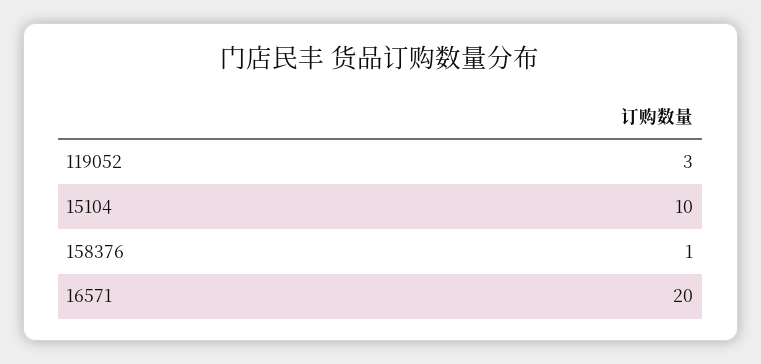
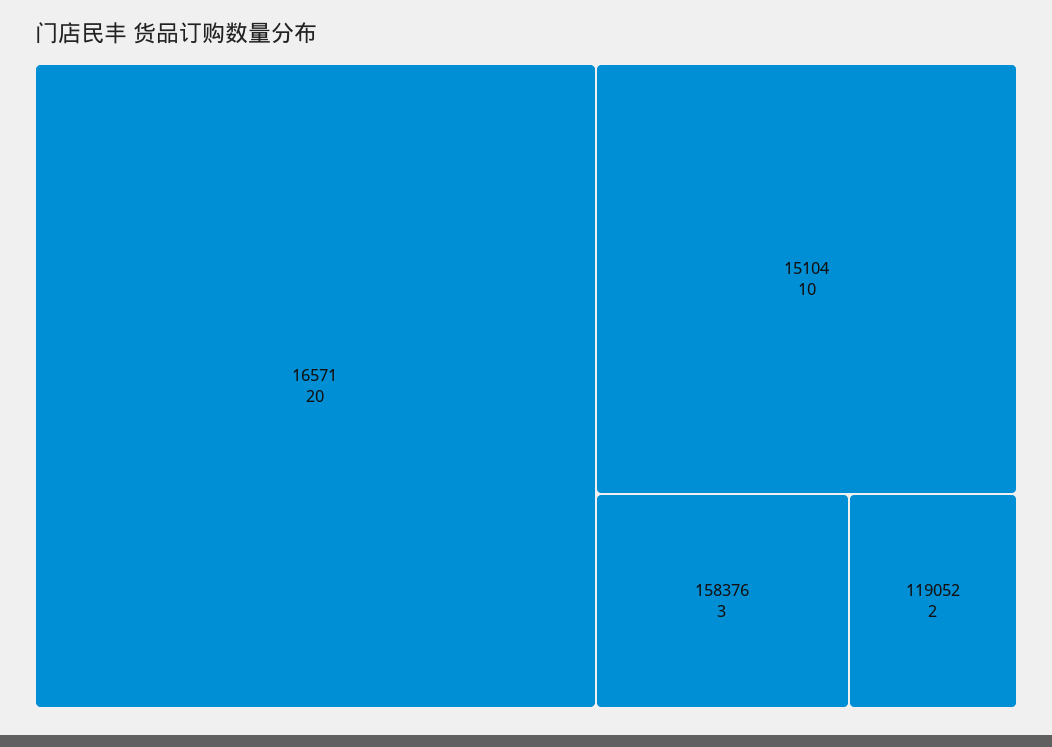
  {
-   "119052": 3,
+   "119052": 2,
    "15104": 10,
-   "158376": 1,
+   "158376": 3,
    "16571": 20
  }

